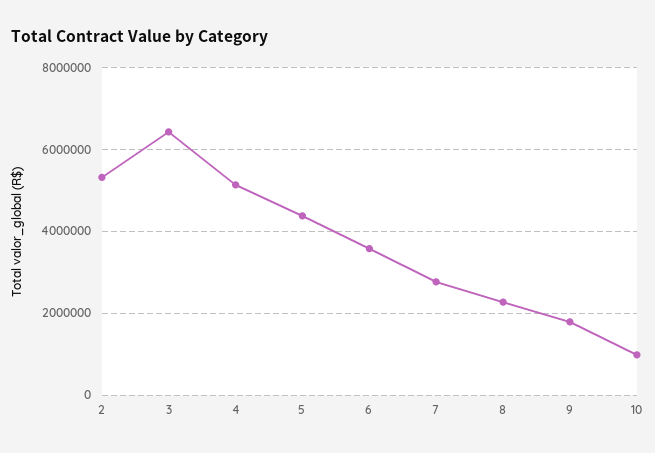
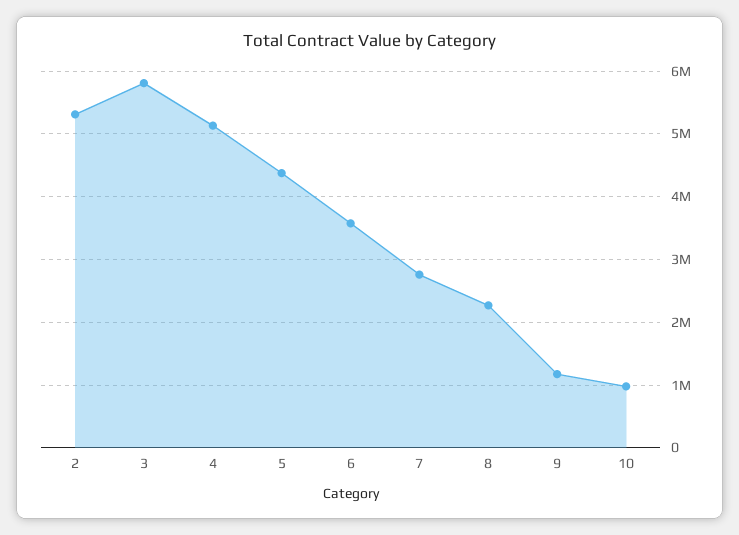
  {
    "2": 5300000,
-   "3": 6400000,
+   "3": 5800000,
    "4": 5100000,
    "5": 4400000,
    "6": 3600000,
    "7": 2800000,
    "8": 2300000,
-   "9": 1800000,
+   "9": 1200000,
    "10": 1000000
  }

